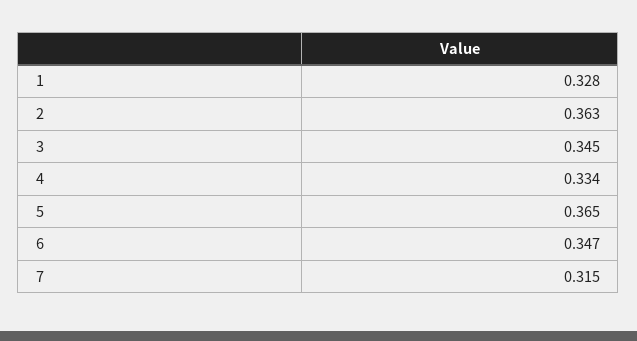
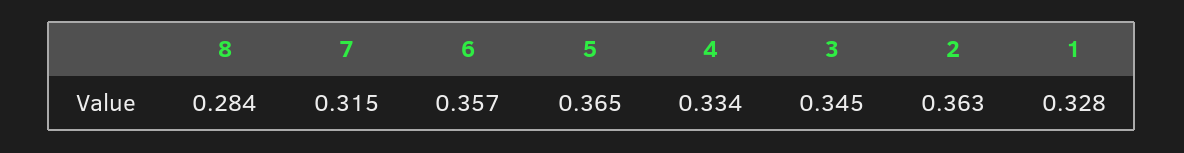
  {
    "1": 0.328,
    "2": 0.363,
    "3": 0.345,
    "4": 0.334,
    "5": 0.365,
-   "6": 0.347,
+   "6": 0.357,
-   "7": 0.315
+   "7": 0.315,
+   "8": 0.284
  }

